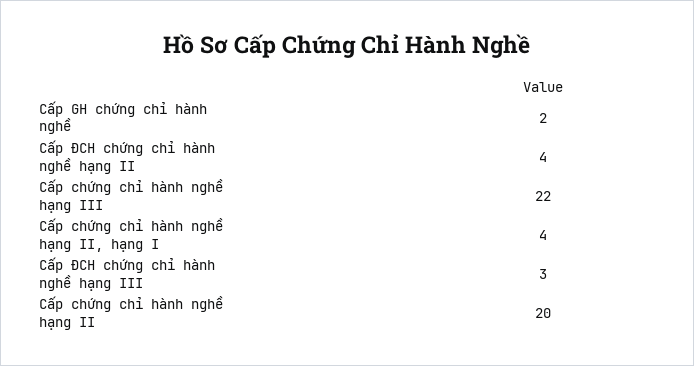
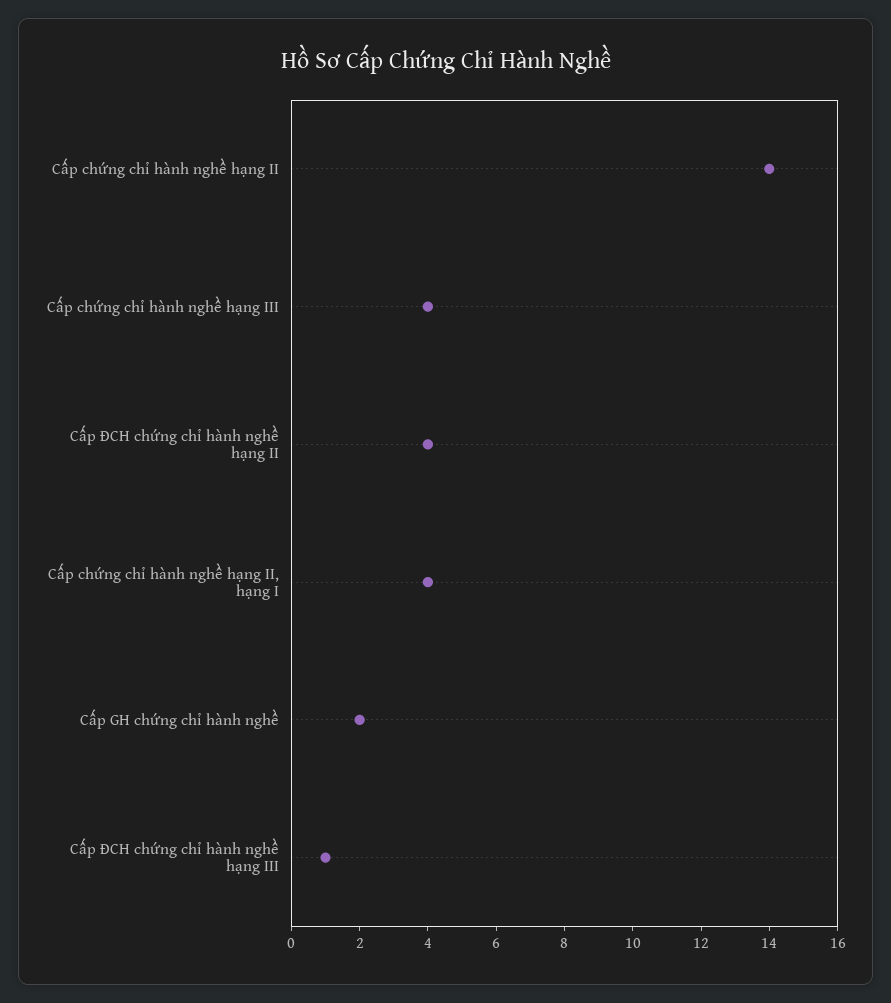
  {
    "Cấp GH chứng chỉ hành nghề": 2,
    "Cấp ĐCH chứng chỉ hành nghề hạng II": 4,
-   "Cấp chứng chỉ hành nghề hạng III": 22,
+   "Cấp chứng chỉ hành nghề hạng III": 4,
    "Cấp chứng chỉ hành nghề hạng II, hạng I": 4,
-   "Cấp ĐCH chứng chỉ hành nghề hạng III": 3,
+   "Cấp ĐCH chứng chỉ hành nghề hạng III": 1,
-   "Cấp chứng chỉ hành nghề hạng II": 20
+   "Cấp chứng chỉ hành nghề hạng II": 14
  }

